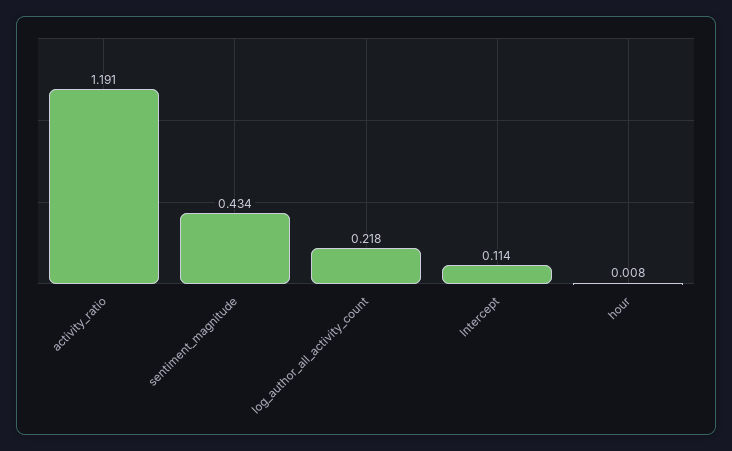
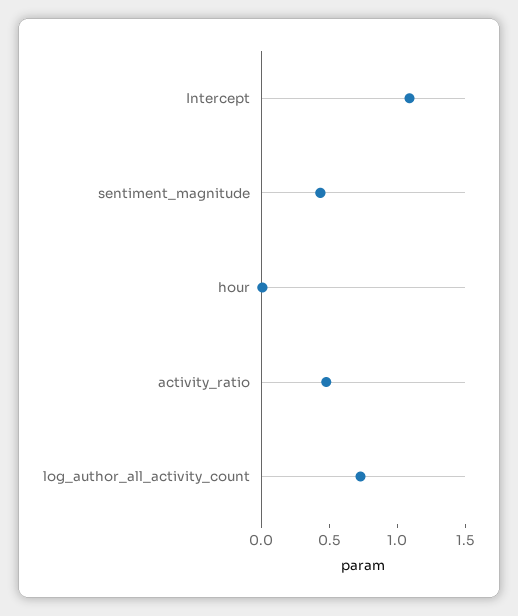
  {
-   "activity_ratio": 1.191,
+   "activity_ratio": 0.5,
    "sentiment_magnitude": 0.434,
-   "log_author_all_activity_count": 0.218,
+   "log_author_all_activity_count": 0.7,
-   "Intercept": 0.114,
+   "Intercept": 1.1,
    "hour": 0.008
  }

